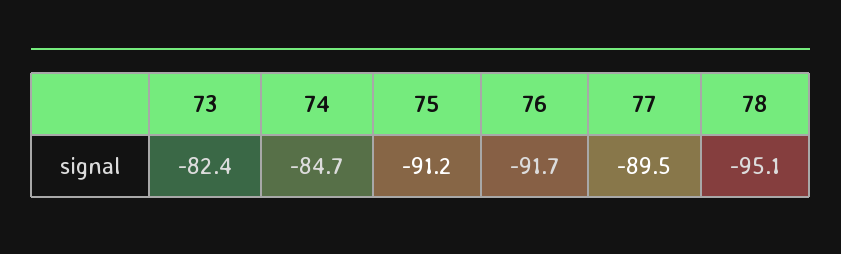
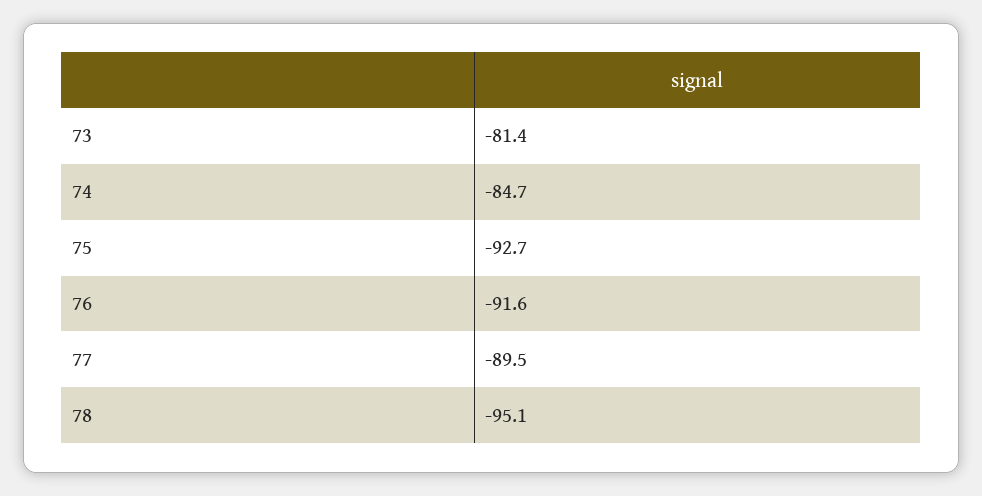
  {
-   "73": -82.4,
+   "73": -81.4,
    "74": -84.7,
-   "75": -91.2,
+   "75": -92.7,
-   "76": -91.7,
+   "76": -91.6,
    "77": -89.5,
    "78": -95.1
  }

